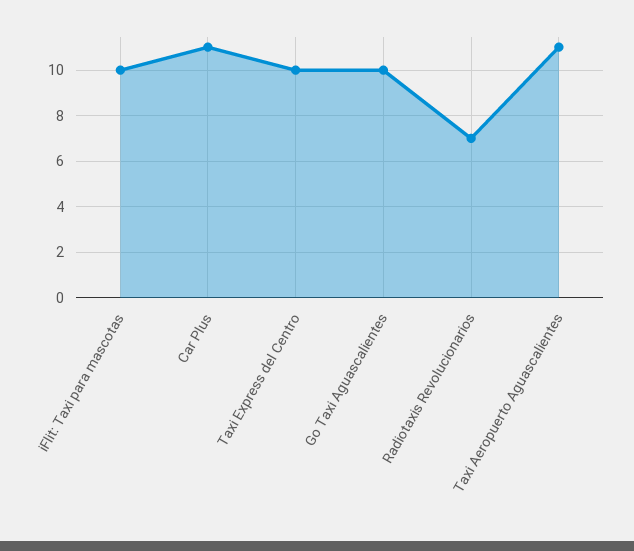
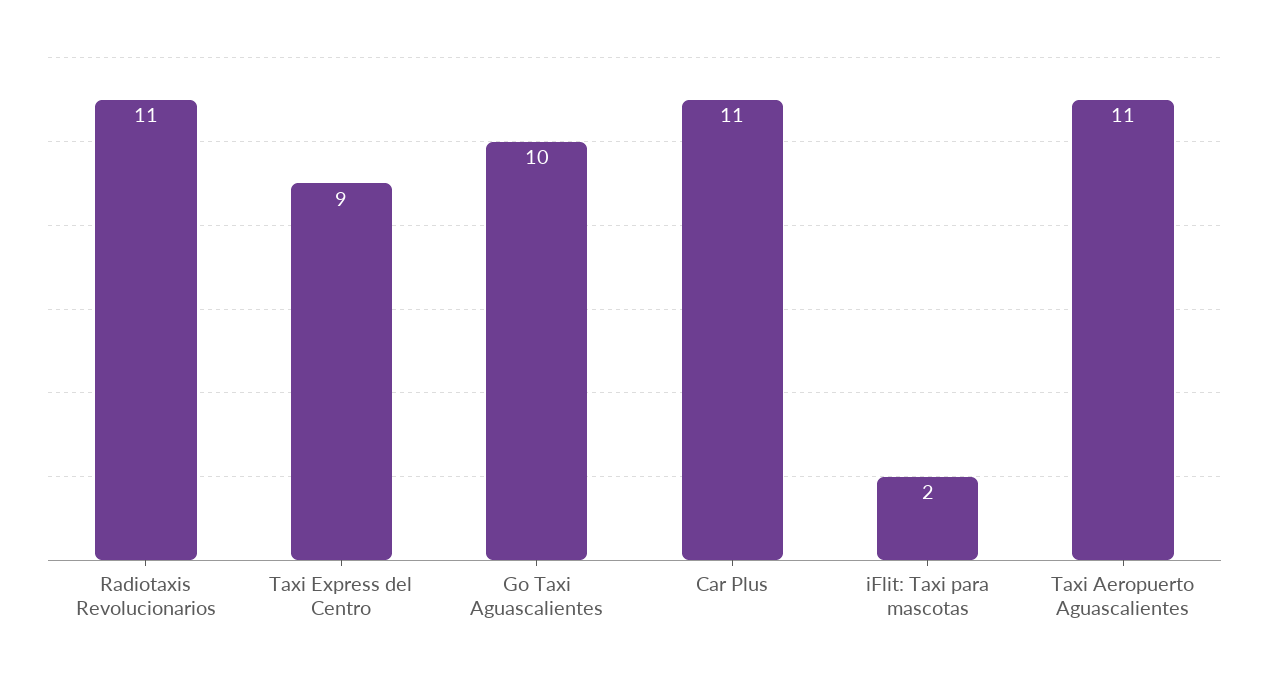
  {
-   "iFlit: Taxi para mascotas": 10,
+   "iFlit: Taxi para mascotas": 2,
    "Car Plus": 11,
-   "Taxi Express del Centro": 10,
+   "Taxi Express del Centro": 9,
    "Go Taxi Aguascalientes": 10,
-   "Radiotaxis Revolucionarios": 7,
+   "Radiotaxis Revolucionarios": 11,
    "Taxi Aeropuerto Aguascalientes": 11
  }

